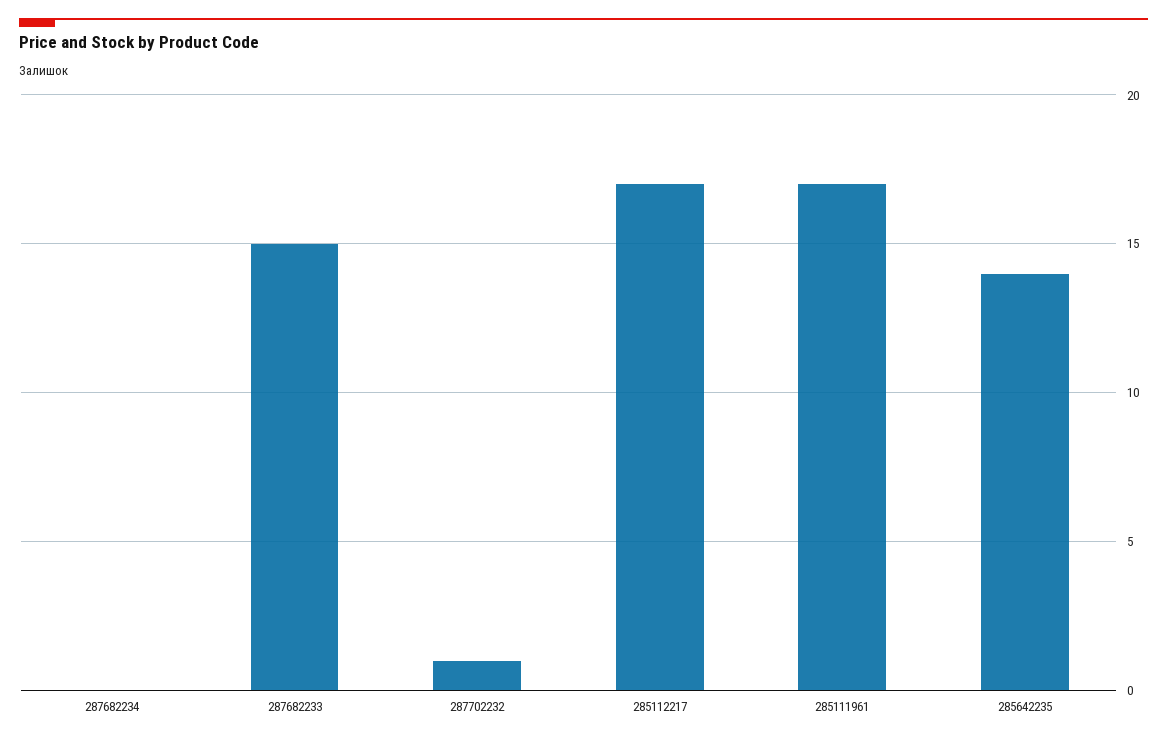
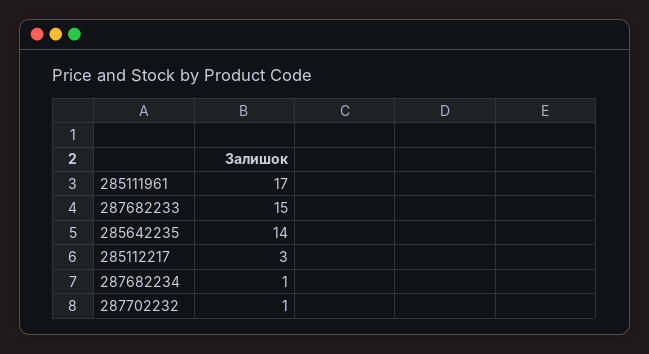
  {
-   "287682234": 0,
+   "287682234": 1,
    "287682233": 15,
    "287702232": 1,
-   "285112217": 17,
+   "285112217": 3,
    "285111961": 17,
    "285642235": 14
  }

